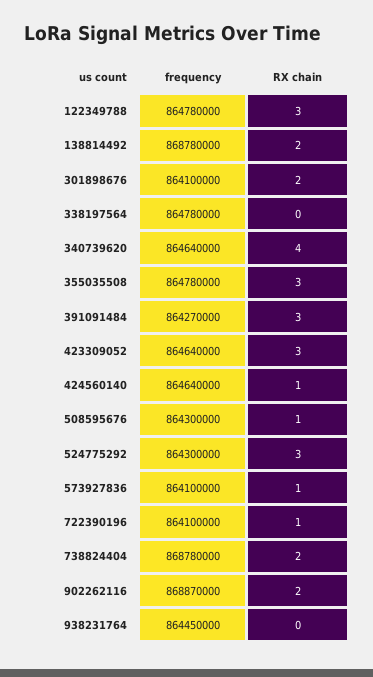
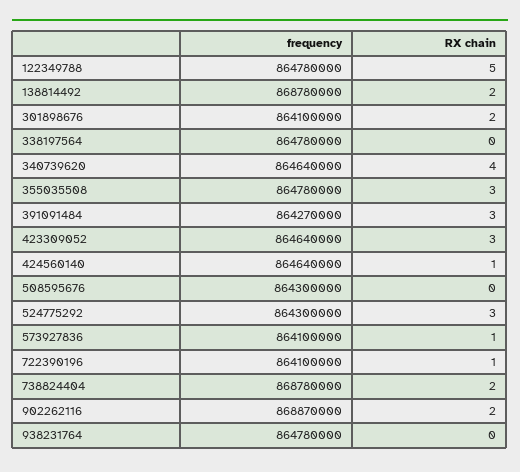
  {
    "frequency": {
      "122349788": 864780000,
      "138814492": 868780000,
      "301898676": 864100000,
      "338197564": 864780000,
      "340739620": 864640000,
      "355035508": 864780000,
      "391091484": 864270000,
      "423309052": 864640000,
      "424560140": 864640000,
      "508595676": 864300000,
      "524775292": 864300000,
      "573927836": 864100000,
      "722390196": 864100000,
      "738824404": 868780000,
      "902262116": 868870000,
-     "938231764": 864450000
+     "938231764": 864780000
    },
    "RX chain": {
-     "122349788": 3,
+     "122349788": 5,
      "138814492": 2,
      "301898676": 2,
      "338197564": 0,
      "340739620": 4,
      "355035508": 3,
      "391091484": 3,
      "423309052": 3,
      "424560140": 1,
-     "508595676": 1,
+     "508595676": 0,
      "524775292": 3,
      "573927836": 1,
      "722390196": 1,
      "738824404": 2,
      "902262116": 2,
      "938231764": 0
    }
  }

